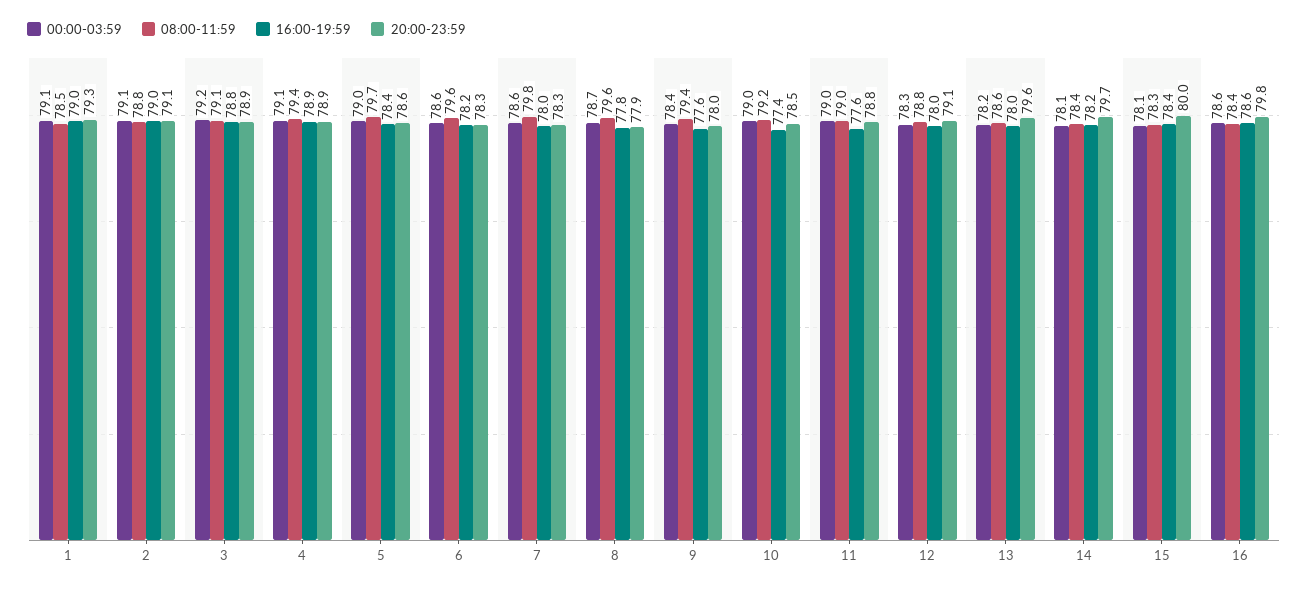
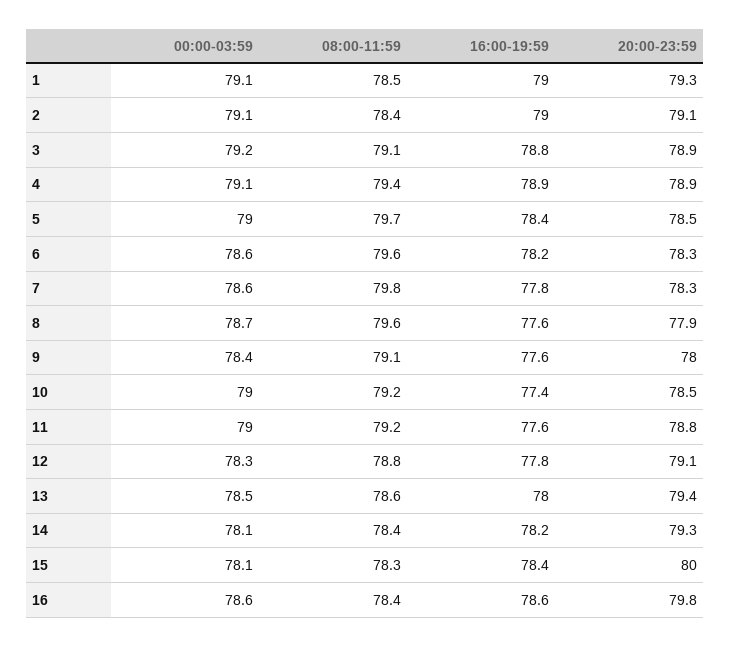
  {
    "00:00-03:59": {
      "1": 79.1,
      "2": 79.1,
      "3": 79.2,
      "4": 79.1,
      "5": 79,
      "6": 78.6,
      "7": 78.6,
      "8": 78.7,
      "9": 78.4,
      "10": 79,
      "11": 79,
      "12": 78.3,
-     "13": 78.2,
+     "13": 78.5,
      "14": 78.1,
      "15": 78.1,
      "16": 78.6
    },
    "08:00-11:59": {
      "1": 78.5,
-     "2": 78.8,
+     "2": 78.4,
      "3": 79.1,
      "4": 79.4,
      "5": 79.7,
      "6": 79.6,
      "7": 79.8,
      "8": 79.6,
-     "9": 79.4,
+     "9": 79.1,
      "10": 79.2,
-     "11": 79,
+     "11": 79.2,
      "12": 78.8,
      "13": 78.6,
      "14": 78.4,
      "15": 78.3,
      "16": 78.4
    },
    "16:00-19:59": {
      "1": 79,
      "2": 79,
      "3": 78.8,
      "4": 78.9,
      "5": 78.4,
      "6": 78.2,
-     "7": 78,
+     "7": 77.8,
-     "8": 77.8,
+     "8": 77.6,
      "9": 77.6,
      "10": 77.4,
      "11": 77.6,
-     "12": 78,
+     "12": 77.8,
      "13": 78,
      "14": 78.2,
      "15": 78.4,
      "16": 78.6
    },
    "20:00-23:59": {
      "1": 79.3,
      "2": 79.1,
      "3": 78.9,
      "4": 78.9,
-     "5": 78.6,
+     "5": 78.5,
      "6": 78.3,
      "7": 78.3,
      "8": 77.9,
      "9": 78,
      "10": 78.5,
      "11": 78.8,
      "12": 79.1,
-     "13": 79.6,
+     "13": 79.4,
-     "14": 79.7,
+     "14": 79.3,
      "15": 80,
      "16": 79.8
    }
  }

